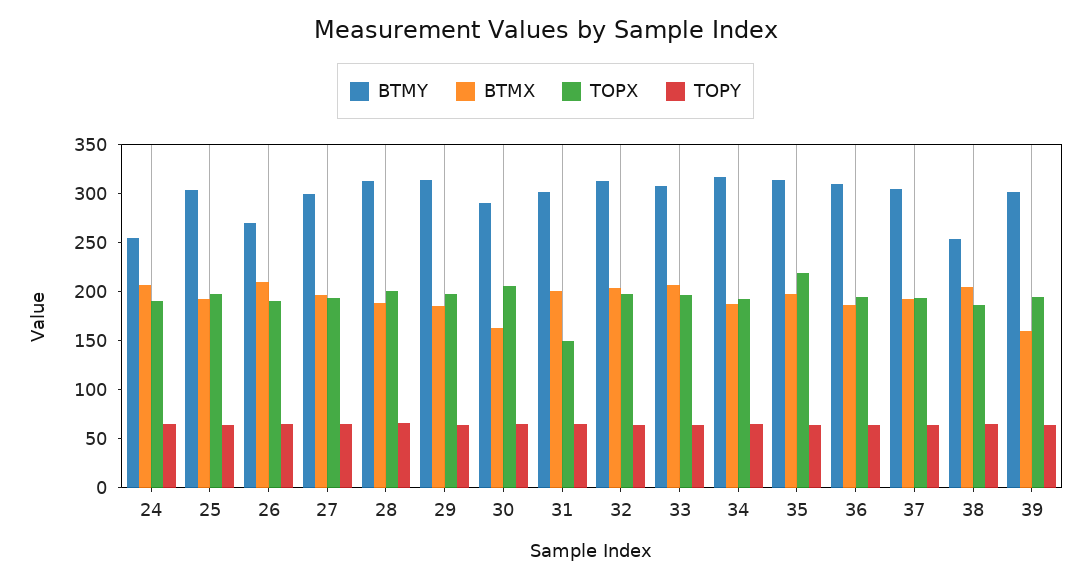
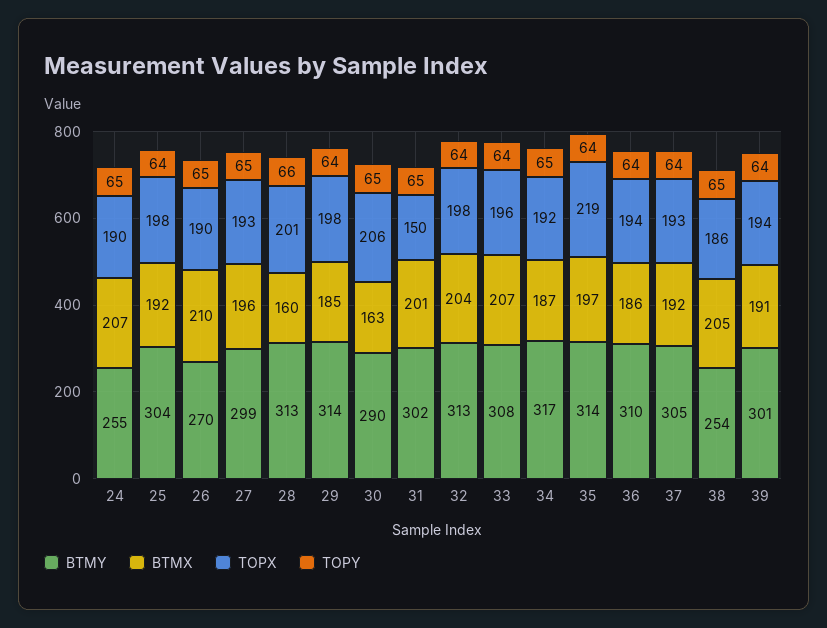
  {
    "BTMY": {
      "24": 255,
      "25": 304,
      "26": 270,
      "27": 299,
      "28": 313,
      "29": 314,
      "30": 290,
      "31": 302,
      "32": 313,
      "33": 308,
      "34": 317,
      "35": 314,
      "36": 310,
      "37": 305,
      "38": 254,
      "39": 301
    },
    "BTMX": {
      "24": 207,
      "25": 192,
      "26": 210,
      "27": 196,
-     "28": 190,
+     "28": 160,
      "29": 185,
      "30": 163,
      "31": 201,
      "32": 204,
      "33": 207,
      "34": 187,
      "35": 197,
      "36": 186,
      "37": 192,
      "38": 205,
-     "39": 160
+     "39": 191
    },
    "TOPX": {
      "24": 190,
      "25": 198,
      "26": 190,
      "27": 193,
      "28": 201,
      "29": 198,
      "30": 206,
      "31": 150,
      "32": 198,
      "33": 196,
      "34": 192,
      "35": 219,
      "36": 194,
      "37": 193,
      "38": 186,
      "39": 194
    },
    "TOPY": {
      "24": 65,
      "25": 64,
      "26": 65,
      "27": 65,
      "28": 66,
      "29": 64,
      "30": 65,
      "31": 65,
      "32": 64,
      "33": 64,
      "34": 65,
      "35": 64,
      "36": 64,
      "37": 64,
      "38": 65,
      "39": 64
    }
  }

